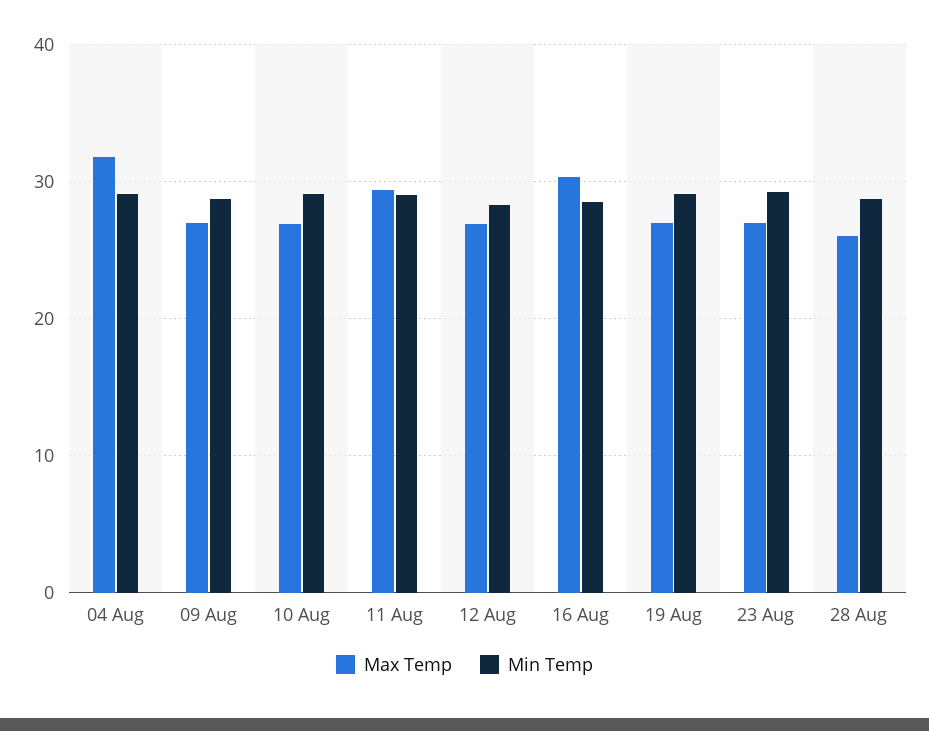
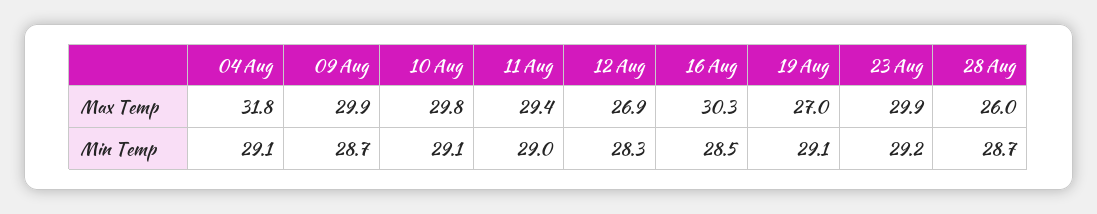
  {
    "Max Temp": {
      "04 Aug": 31.8,
-     "09 Aug": 27,
+     "09 Aug": 29.9,
-     "10 Aug": 27,
+     "10 Aug": 29.8,
      "11 Aug": 29.4,
      "12 Aug": 26.9,
      "16 Aug": 30.3,
      "19 Aug": 27,
-     "23 Aug": 27,
+     "23 Aug": 29.9,
      "28 Aug": 26
    },
    "Min Temp": {
      "04 Aug": 29.1,
      "09 Aug": 28.7,
      "10 Aug": 29.1,
      "11 Aug": 29,
      "12 Aug": 28.3,
      "16 Aug": 28.5,
      "19 Aug": 29.1,
      "23 Aug": 29.2,
      "28 Aug": 28.7
    }
  }

